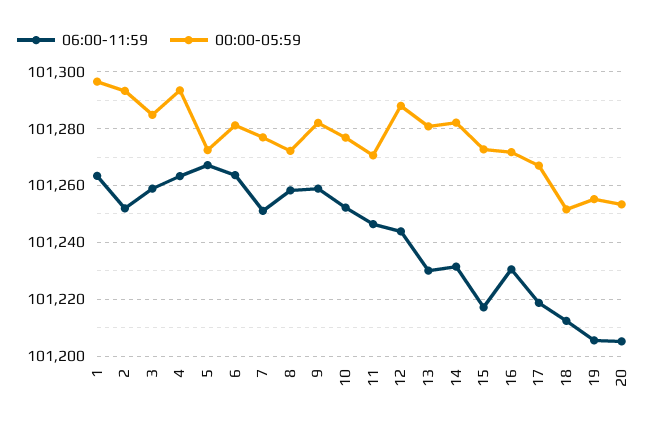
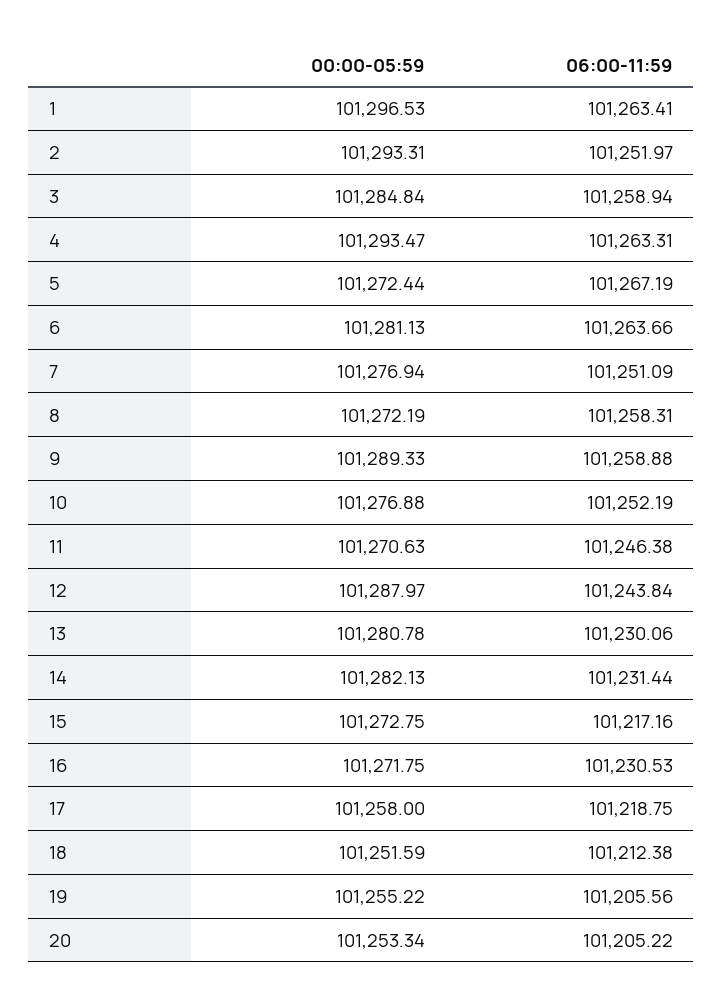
  {
    "06:00-11:59": {
      "1": 101263.41,
      "2": 101251.97,
      "3": 101258.94,
      "4": 101263.31,
      "5": 101267.19,
      "6": 101263.66,
      "7": 101251.09,
      "8": 101258.31,
      "9": 101258.88,
      "10": 101252.19,
      "11": 101246.38,
      "12": 101243.84,
      "13": 101230.06,
      "14": 101231.44,
      "15": 101217.16,
      "16": 101230.53,
      "17": 101218.75,
      "18": 101212.38,
      "19": 101205.56,
      "20": 101205.22
    },
    "00:00-05:59": {
      "1": 101296.53,
      "2": 101293.31,
      "3": 101284.84,
      "4": 101293.47,
      "5": 101272.44,
      "6": 101281.13,
      "7": 101276.94,
      "8": 101272.19,
-     "9": 101282.5,
+     "9": 101289.33,
      "10": 101276.88,
      "11": 101270.63,
      "12": 101287.97,
      "13": 101280.78,
      "14": 101282.13,
      "15": 101272.75,
      "16": 101271.75,
-     "17": 101267.5,
+     "17": 101258,
      "18": 101251.59,
      "19": 101255.22,
      "20": 101253.34
    }
  }

